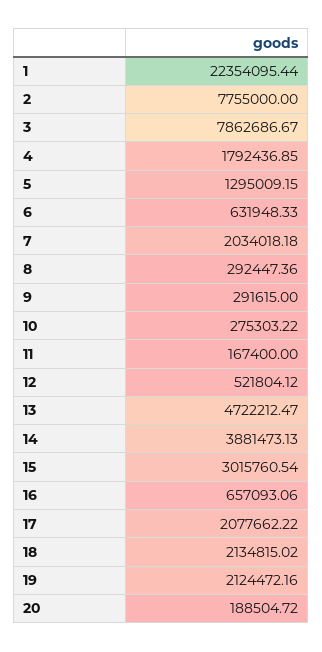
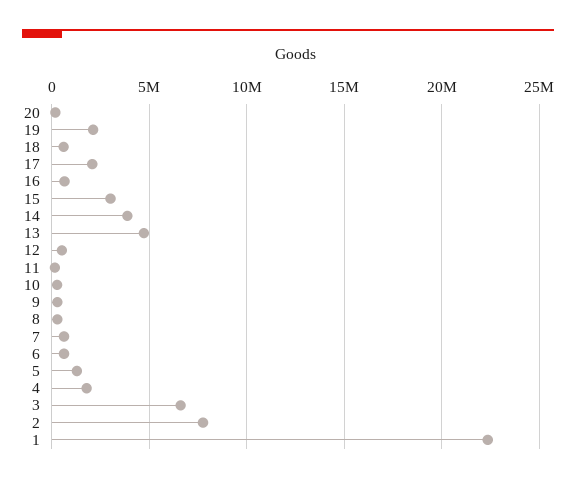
  {
    "1": 22354095.44,
    "2": 7755000,
-   "3": 7862686.67,
+   "3": 6500000,
    "4": 1792436.85,
    "5": 1295009.15,
    "6": 631948.33,
-   "7": 2034018.18,
+   "7": 500000,
    "8": 292447.36,
    "9": 291615,
    "10": 275303.22,
    "11": 167400,
    "12": 521804.12,
    "13": 4722212.47,
    "14": 3881473.13,
    "15": 3015760.54,
    "16": 657093.06,
    "17": 2077662.22,
-   "18": 2134815.02,
+   "18": 500000,
    "19": 2124472.16,
    "20": 188504.72
  }

